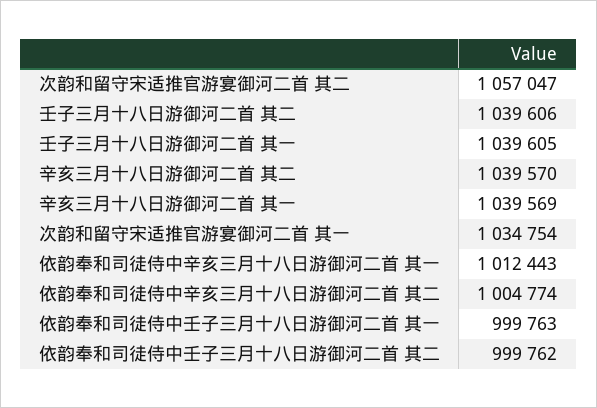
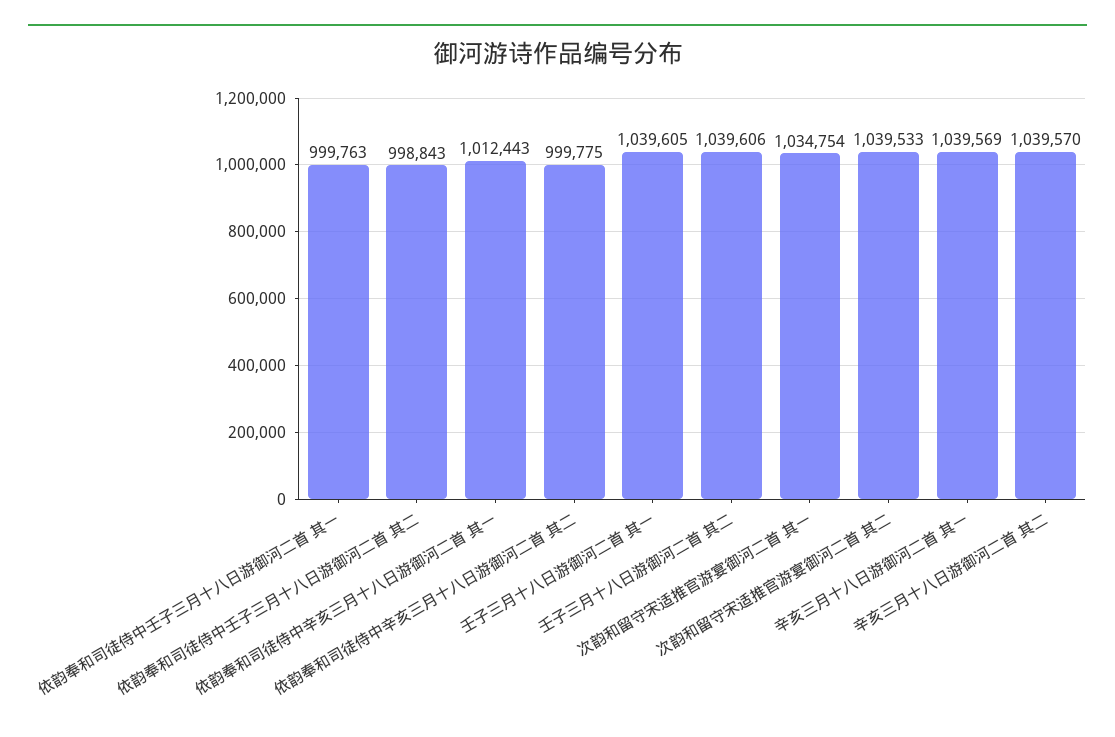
  {
-   "次韵和留守宋适推官游宴御河二首 其二": 1057047,
+   "次韵和留守宋适推官游宴御河二首 其二": 1039533,
    "壬子三月十八日游御河二首 其二": 1039606,
    "壬子三月十八日游御河二首 其一": 1039605,
    "辛亥三月十八日游御河二首 其二": 1039570,
    "辛亥三月十八日游御河二首 其一": 1039569,
    "次韵和留守宋适推官游宴御河二首 其一": 1034754,
    "依韵奉和司徒侍中辛亥三月十八日游御河二首 其一": 1012443,
-   "依韵奉和司徒侍中辛亥三月十八日游御河二首 其二": 1004774,
+   "依韵奉和司徒侍中辛亥三月十八日游御河二首 其二": 999775,
    "依韵奉和司徒侍中壬子三月十八日游御河二首 其一": 999763,
-   "依韵奉和司徒侍中壬子三月十八日游御河二首 其二": 999762
+   "依韵奉和司徒侍中壬子三月十八日游御河二首 其二": 998843
  }

